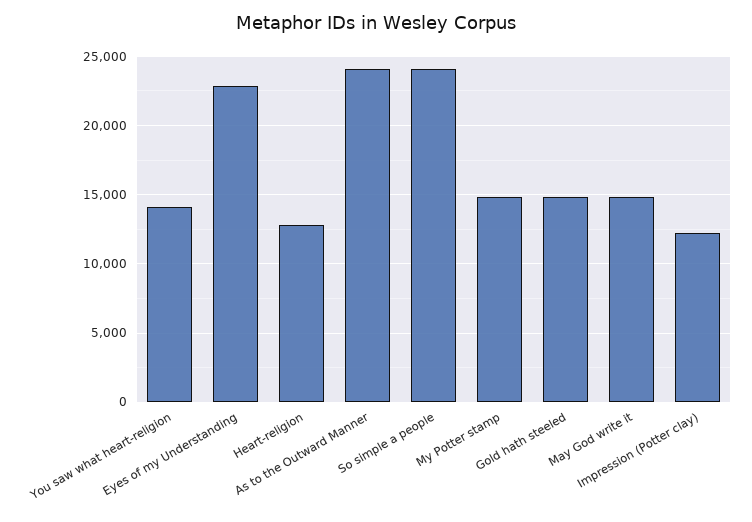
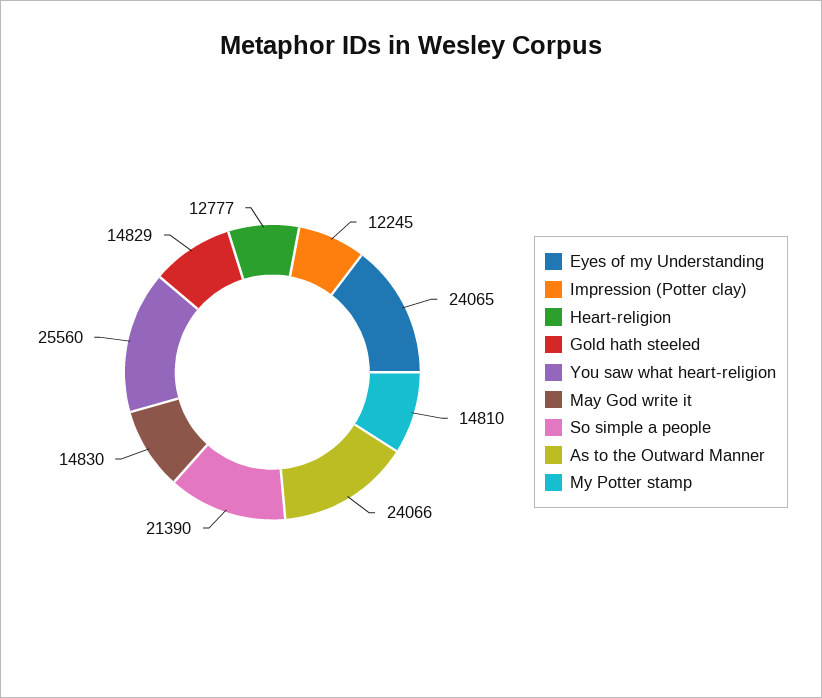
  {
-   "You saw what heart-religion": 14000,
+   "You saw what heart-religion": 25560,
-   "Eyes of my Understanding": 23000,
+   "Eyes of my Understanding": 24065,
    "Heart-religion": 12777,
    "As to the Outward Manner": 24066,
-   "So simple a people": 24000,
+   "So simple a people": 21390,
    "My Potter stamp": 14810,
    "Gold hath steeled": 14829,
    "May God write it": 14830,
    "Impression (Potter clay)": 12245
  }

